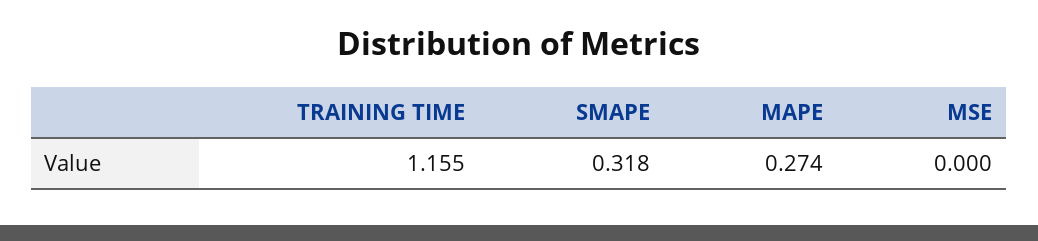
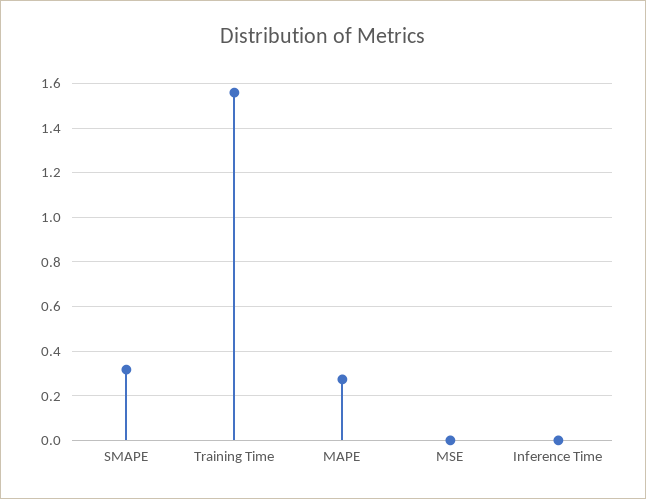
  {
-   "TRAINING TIME": 1.155,
+   "TRAINING TIME": 1.55,
    "SMAPE": 0.318,
    "MAPE": 0.274,
-   "MSE": 0
+   "MSE": 0,
+   "Inference Time": 0
  }

